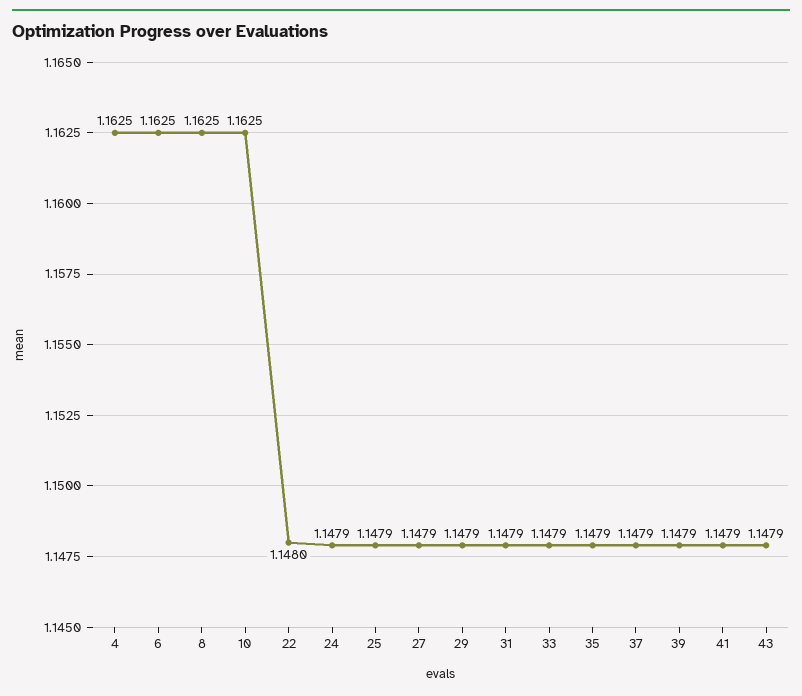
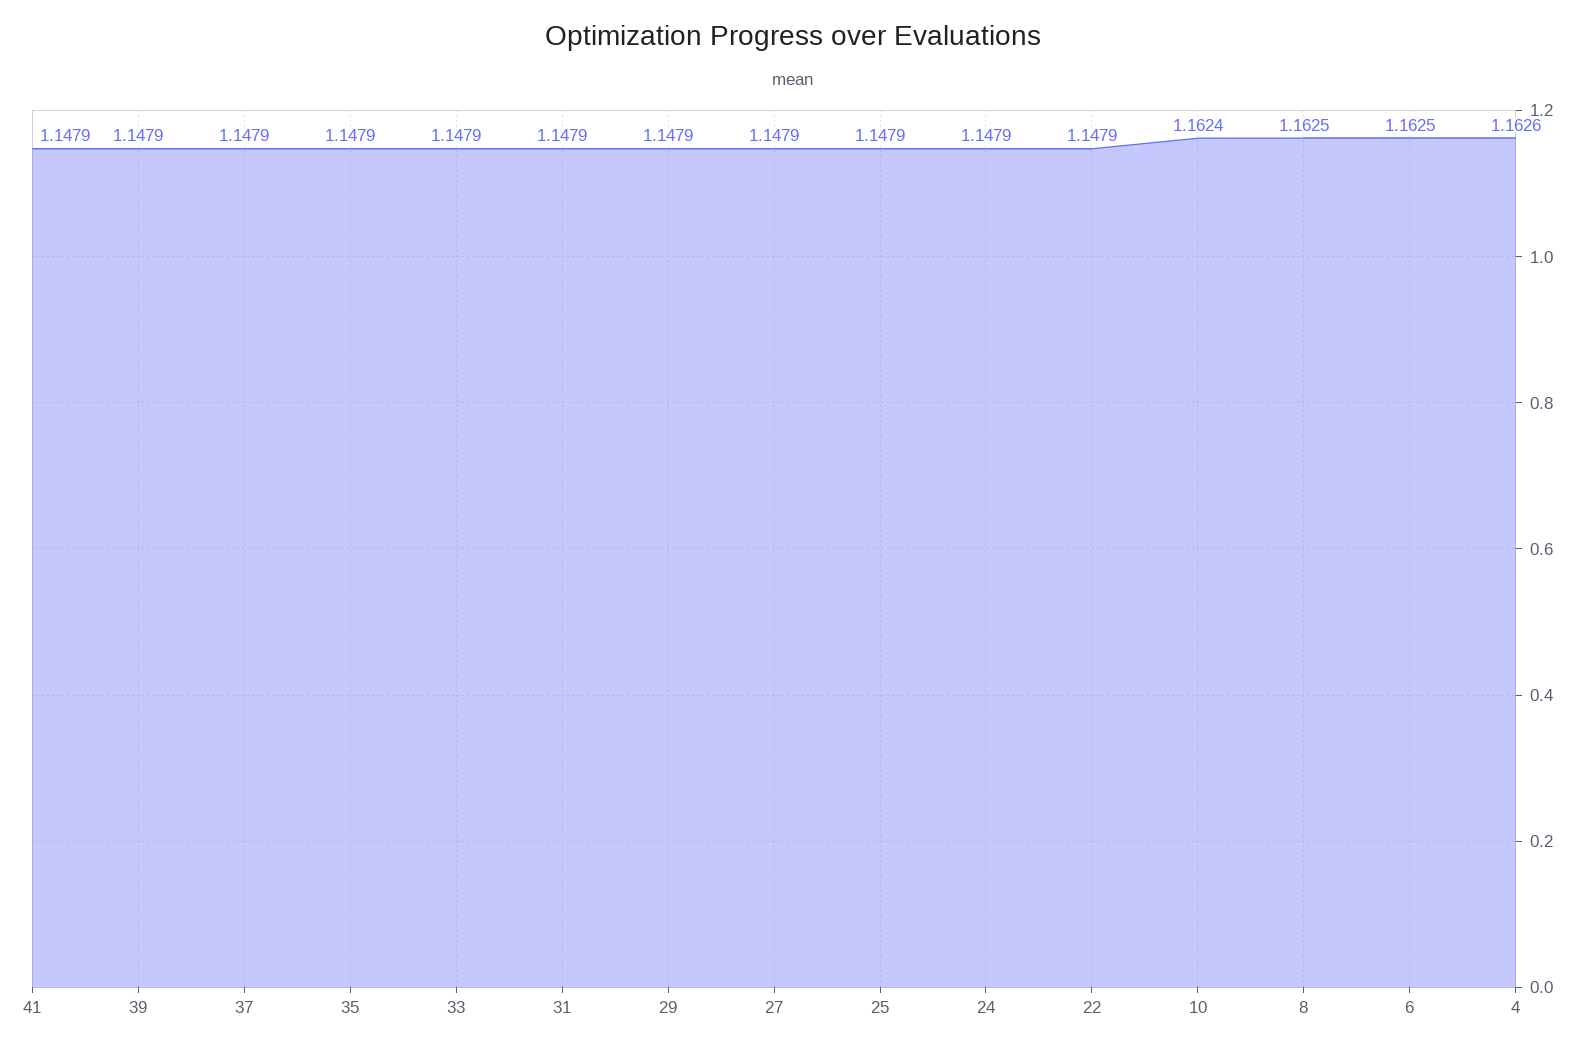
  {
-   "4": 1.1625,
+   "4": 1.1626,
    "6": 1.1625,
    "8": 1.1625,
-   "10": 1.1625,
+   "10": 1.1624,
-   "22": 1.148,
+   "22": 1.1479,
    "24": 1.1479,
    "25": 1.1479,
    "27": 1.1479,
    "29": 1.1479,
    "31": 1.1479,
    "33": 1.1479,
    "35": 1.1479,
    "37": 1.1479,
    "39": 1.1479,
-   "41": 1.1479,
+   "41": 1.1479
-   "43": 1.1479
  }

